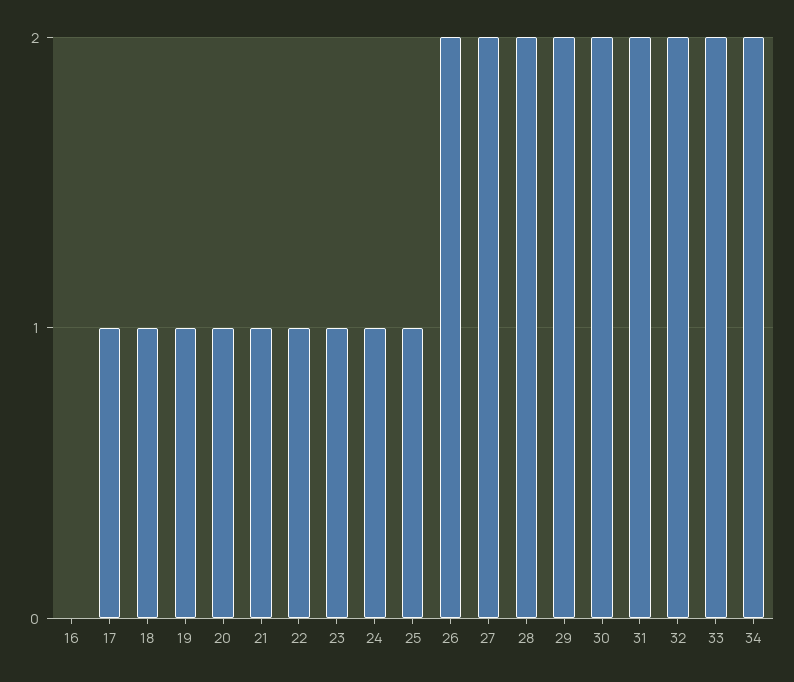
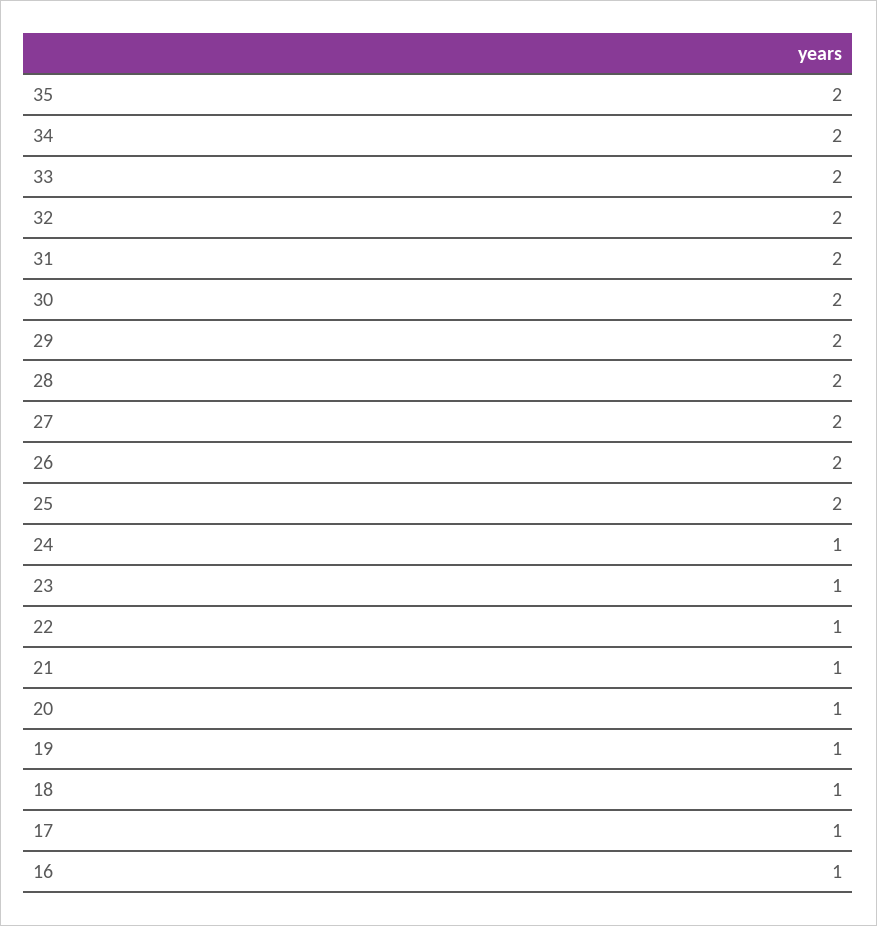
  {
-   "16": 0,
+   "16": 1,
    "17": 1,
    "18": 1,
    "19": 1,
    "20": 1,
    "21": 1,
    "22": 1,
    "23": 1,
    "24": 1,
-   "25": 1,
+   "25": 2,
    "26": 2,
    "27": 2,
    "28": 2,
    "29": 2,
    "30": 2,
    "31": 2,
    "32": 2,
    "33": 2,
-   "34": 2
+   "34": 2,
+   "35": 2
  }

